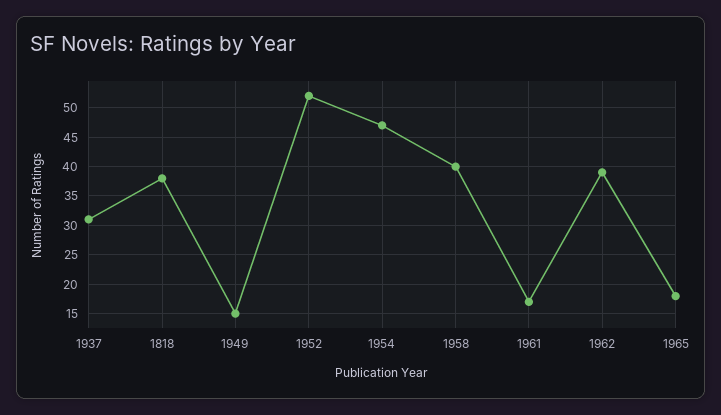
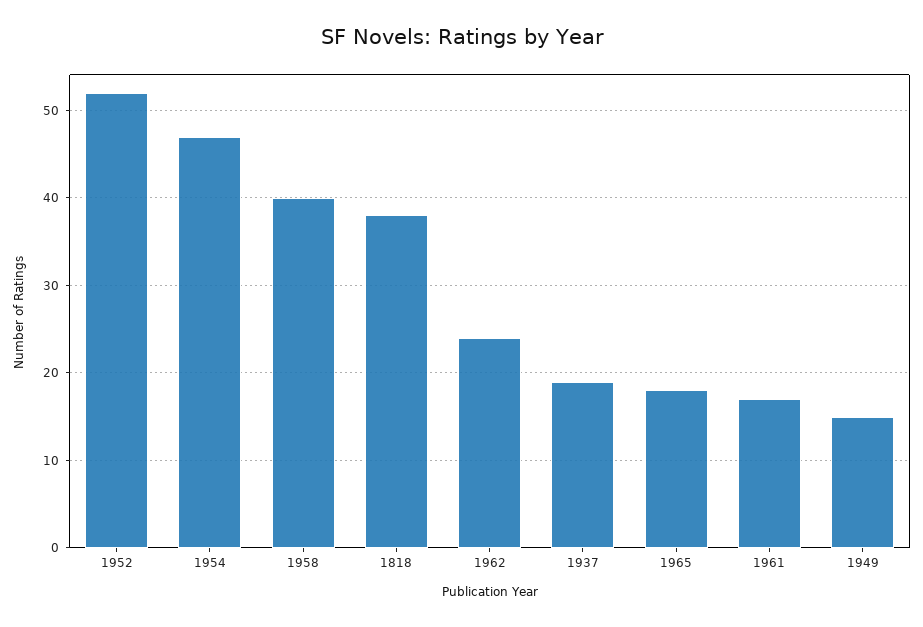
  {
-   "1937": 30,
+   "1937": 19,
    "1818": 38,
    "1949": 15,
    "1952": 52,
    "1954": 47,
    "1958": 40,
    "1961": 17,
-   "1962": 40,
+   "1962": 24,
    "1965": 18
  }

